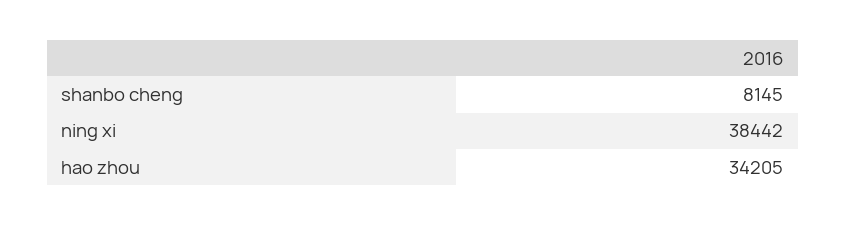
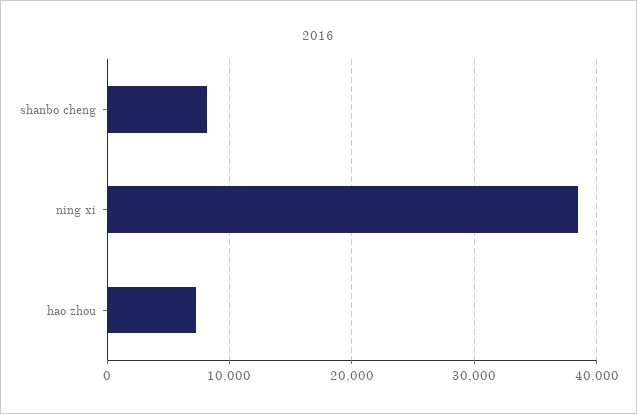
  {
    "shanbo cheng": 8145,
    "ning xi": 38442,
-   "hao zhou": 34205
+   "hao zhou": 7000
  }

